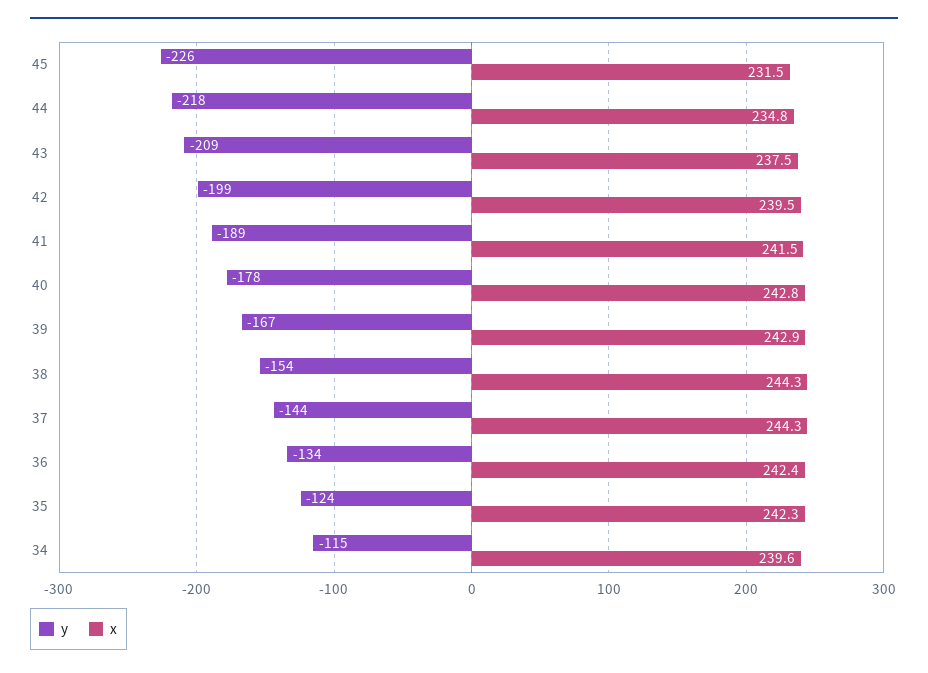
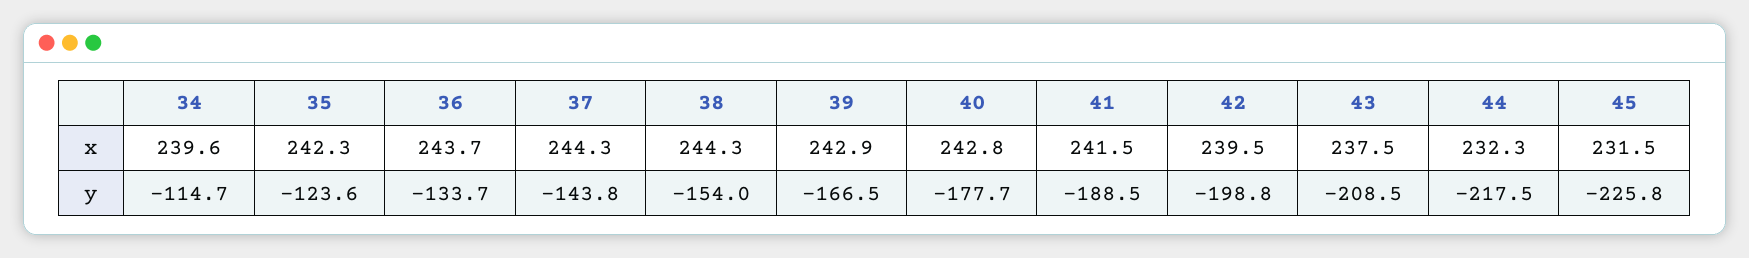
  {
    "y": {
      "45": -225.8,
      "44": -217.5,
      "43": -208.5,
      "42": -198.8,
      "41": -188.5,
      "40": -177.7,
      "39": -166.5,
      "38": -154,
      "37": -143.8,
      "36": -133.7,
      "35": -123.6,
      "34": -114.7
    },
    "x": {
      "45": 231.5,
-     "44": 234.8,
+     "44": 232.3,
      "43": 237.5,
      "42": 239.5,
      "41": 241.5,
      "40": 242.8,
      "39": 242.9,
      "38": 244.3,
      "37": 244.3,
-     "36": 242.4,
+     "36": 243.7,
      "35": 242.3,
      "34": 239.6
    }
  }

